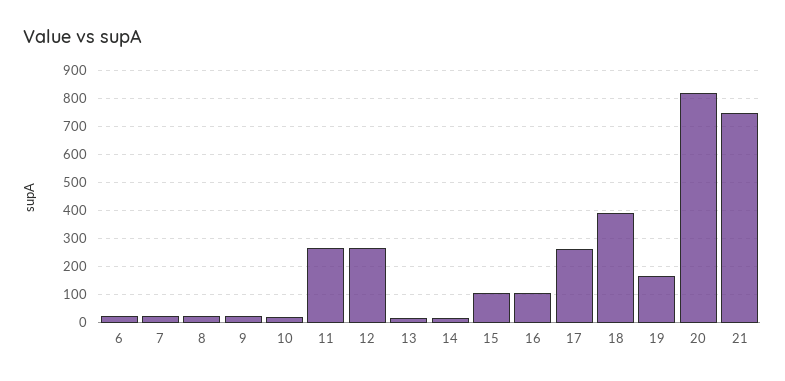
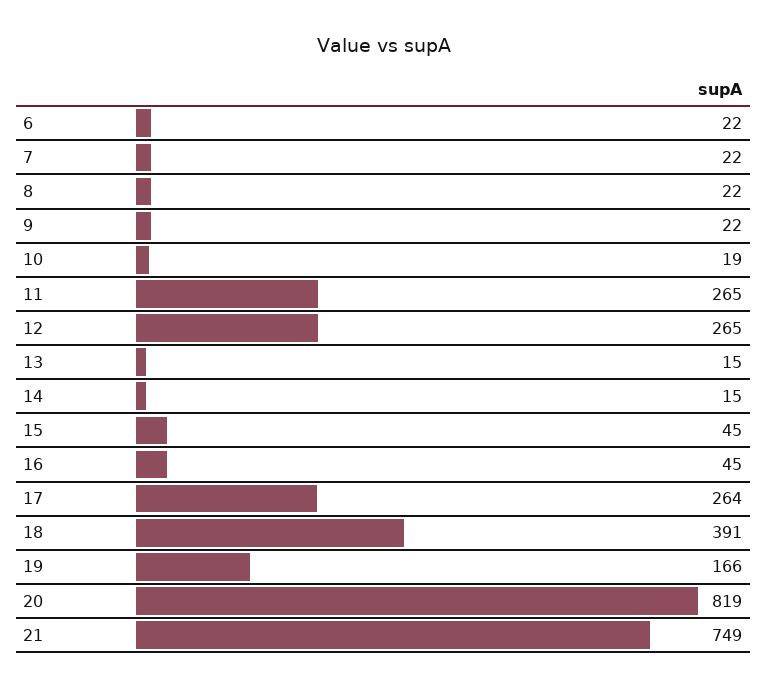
  {
    "6": 22,
    "7": 22,
    "8": 22,
    "9": 22,
    "10": 19,
    "11": 265,
    "12": 265,
    "13": 15,
    "14": 15,
-   "15": 100,
+   "15": 45,
-   "16": 100,
+   "16": 45,
    "17": 264,
    "18": 391,
    "19": 166,
    "20": 819,
    "21": 749
  }

